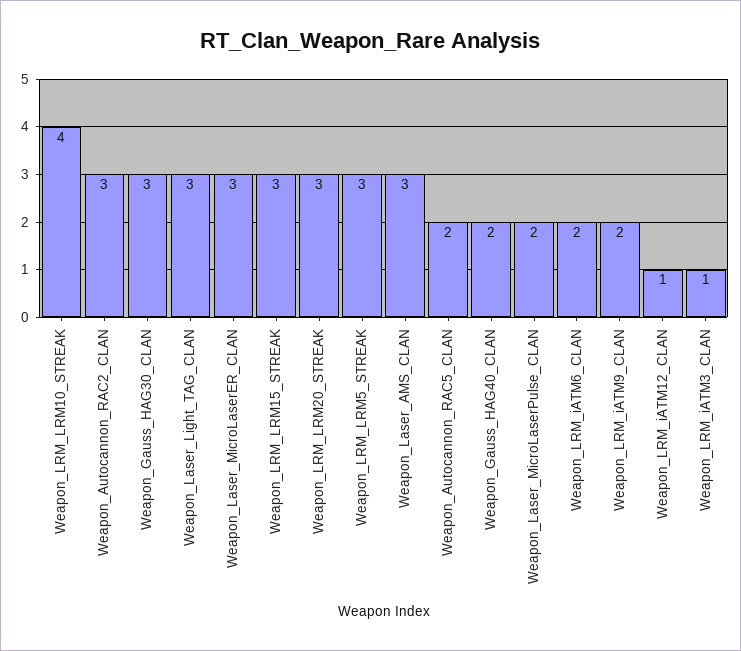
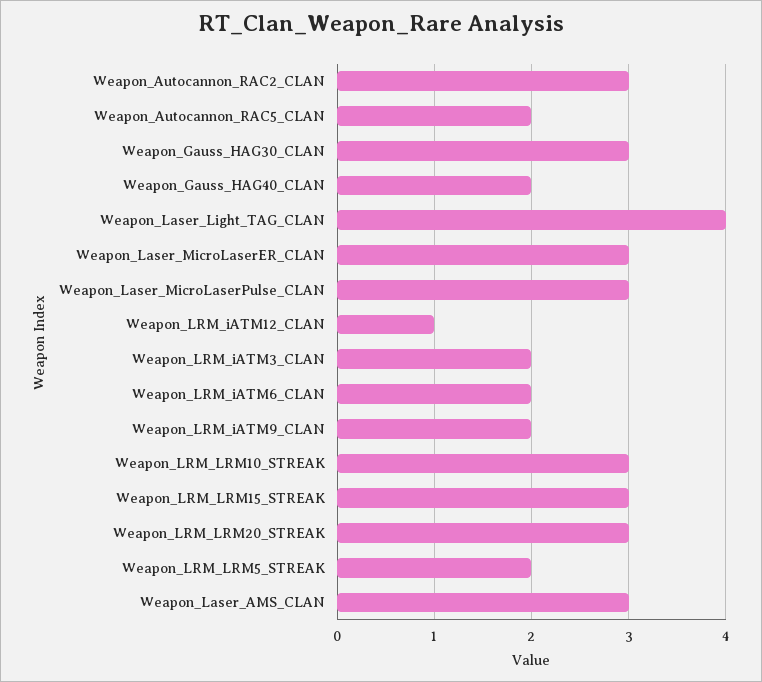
  {
-   "Weapon_LRM_LRM10_STREAK": 4,
+   "Weapon_LRM_LRM10_STREAK": 3,
    "Weapon_Autocannon_RAC2_CLAN": 3,
    "Weapon_Gauss_HAG30_CLAN": 3,
-   "Weapon_Laser_Light_TAG_CLAN": 3,
+   "Weapon_Laser_Light_TAG_CLAN": 4,
    "Weapon_Laser_MicroLaserER_CLAN": 3,
    "Weapon_LRM_LRM15_STREAK": 3,
    "Weapon_LRM_LRM20_STREAK": 3,
-   "Weapon_LRM_LRM5_STREAK": 3,
+   "Weapon_LRM_LRM5_STREAK": 2,
    "Weapon_Laser_AMS_CLAN": 3,
    "Weapon_Autocannon_RAC5_CLAN": 2,
    "Weapon_Gauss_HAG40_CLAN": 2,
-   "Weapon_Laser_MicroLaserPulse_CLAN": 2,
+   "Weapon_Laser_MicroLaserPulse_CLAN": 3,
    "Weapon_LRM_iATM6_CLAN": 2,
    "Weapon_LRM_iATM9_CLAN": 2,
    "Weapon_LRM_iATM12_CLAN": 1,
-   "Weapon_LRM_iATM3_CLAN": 1
+   "Weapon_LRM_iATM3_CLAN": 2
  }

